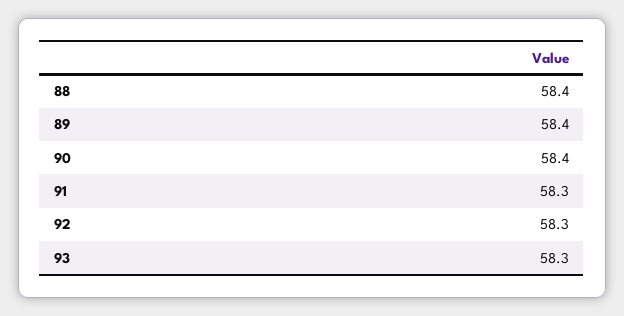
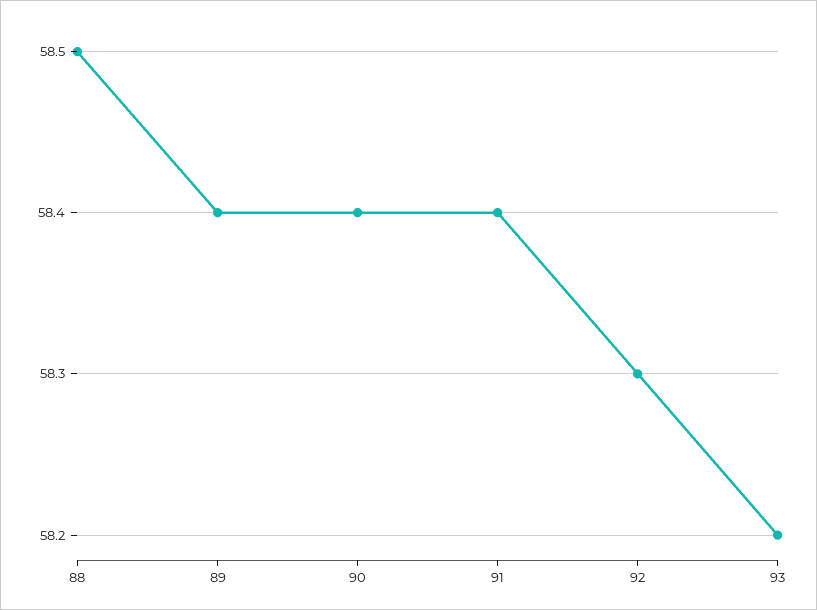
  {
-   "88": 58.4,
+   "88": 58.5,
    "89": 58.4,
    "90": 58.4,
-   "91": 58.3,
+   "91": 58.4,
    "92": 58.3,
-   "93": 58.3
+   "93": 58.2
  }

